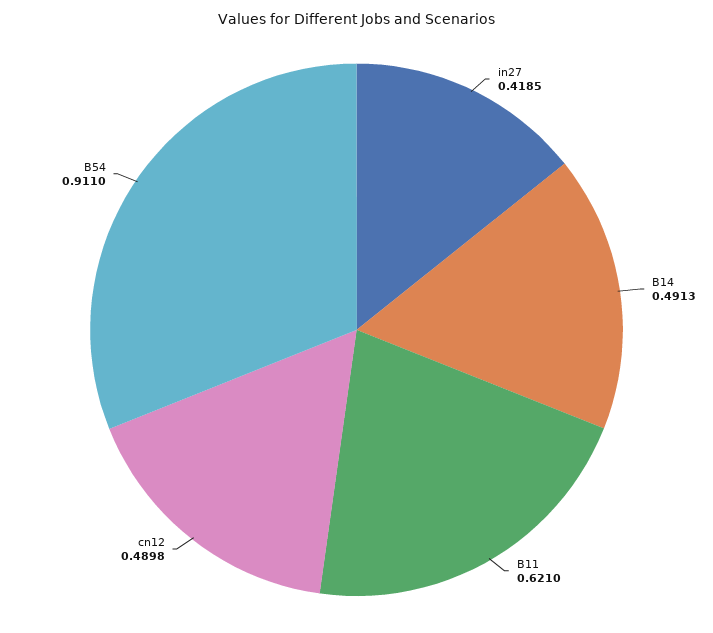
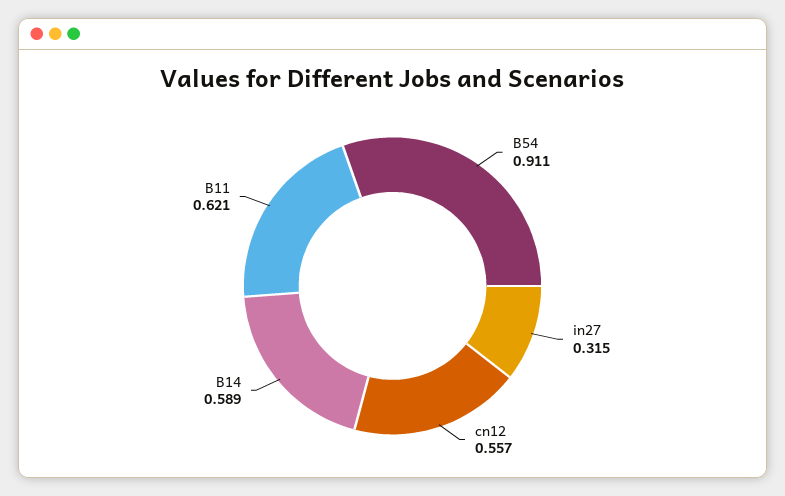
  {
-   "in27": 0.4185,
+   "in27": 0.315,
-   "B14": 0.4913,
+   "B14": 0.589,
    "B11": 0.621,
-   "cn12": 0.4898,
+   "cn12": 0.557,
    "B54": 0.911
  }

